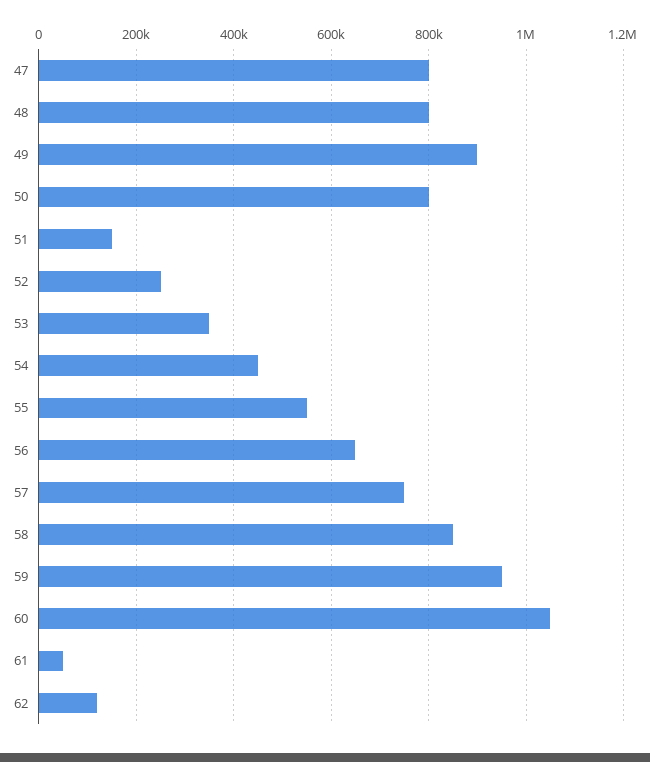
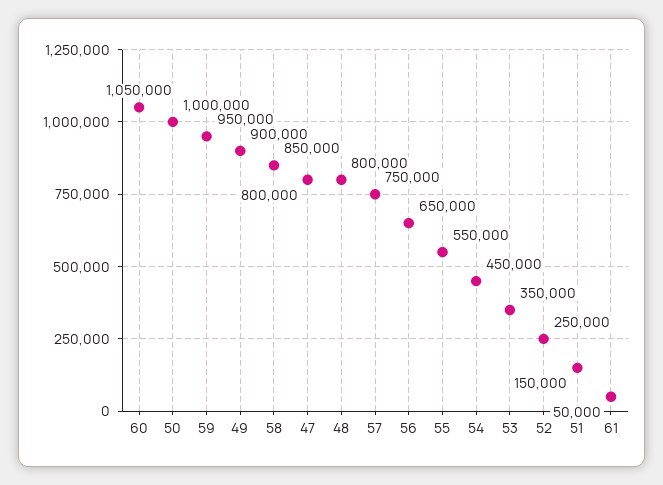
  {
    "47": 800000,
    "48": 800000,
    "49": 900000,
-   "50": 800000,
+   "50": 1000000,
    "51": 150000,
    "52": 250000,
    "53": 350000,
    "54": 450000,
    "55": 550000,
    "56": 650000,
    "57": 750000,
    "58": 850000,
    "59": 950000,
    "60": 1050000,
-   "61": 50000,
+   "61": 50000
-   "62": 120000
  }

